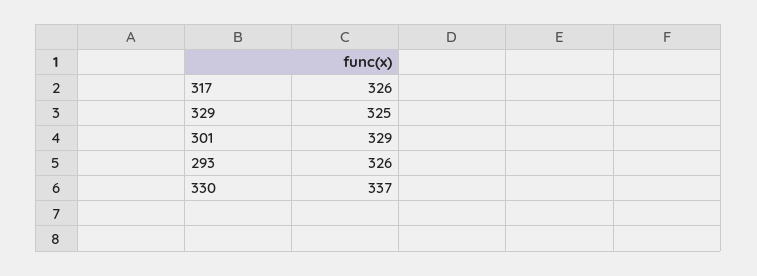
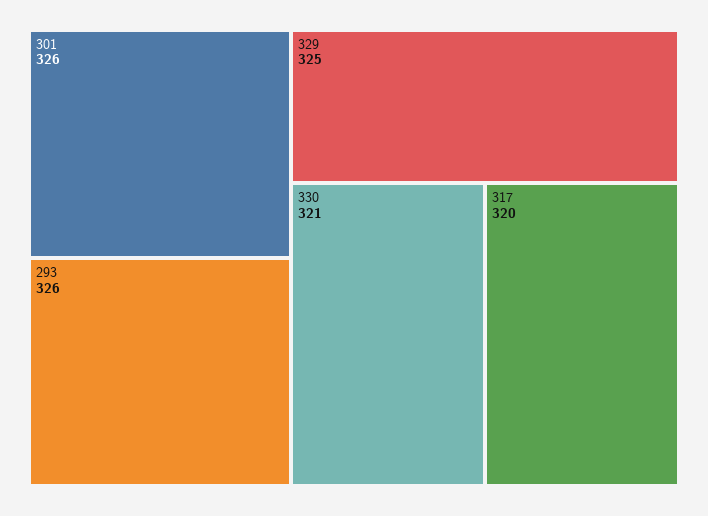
  {
-   "317": 326,
+   "317": 320,
    "329": 325,
-   "301": 329,
+   "301": 326,
    "293": 326,
-   "330": 337
+   "330": 321
  }

